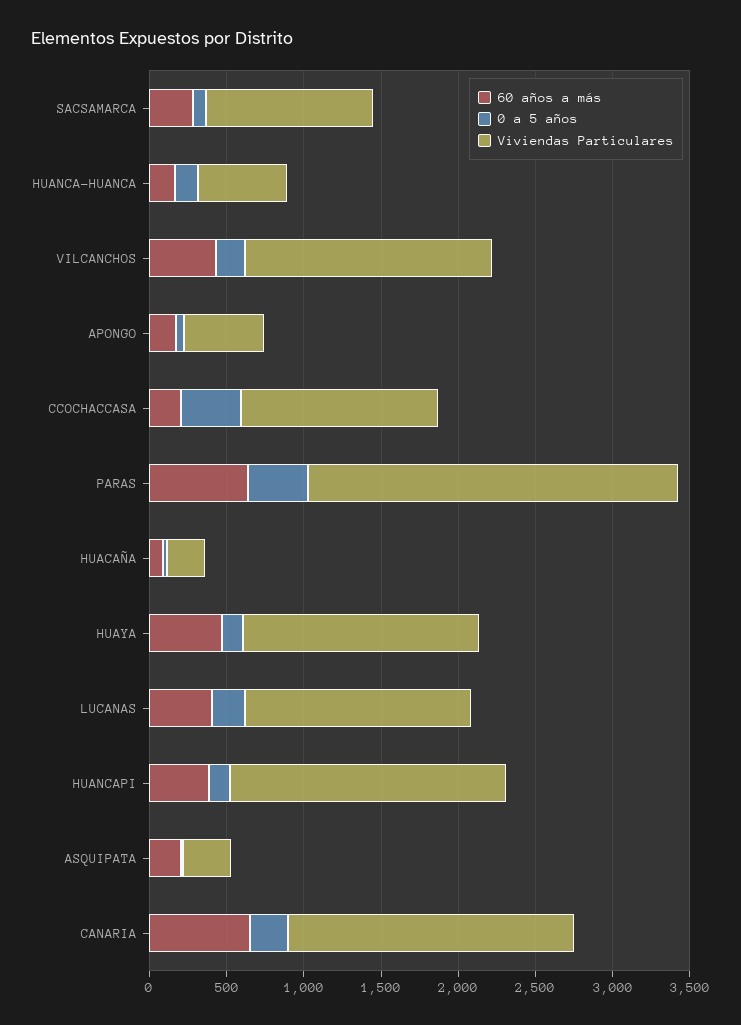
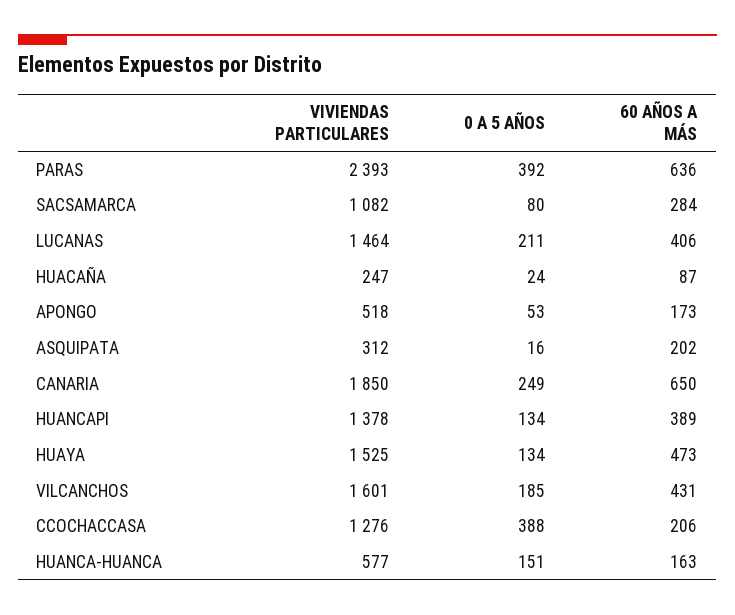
  {
    "60 años a más": {
      "SACSAMARCA": 284,
      "HUANCA-HUANCA": 163,
      "VILCANCHOS": 431,
      "APONGO": 173,
      "CCOCHACCASA": 206,
      "PARAS": 636,
      "HUACAÑA": 87,
      "HUAYA": 473,
      "LUCANAS": 406,
      "HUANCAPI": 389,
      "ASQUIPATA": 202,
      "CANARIA": 650
    },
    "0 a 5 años": {
      "SACSAMARCA": 80,
      "HUANCA-HUANCA": 151,
      "VILCANCHOS": 185,
      "APONGO": 53,
      "CCOCHACCASA": 388,
      "PARAS": 392,
      "HUACAÑA": 24,
      "HUAYA": 134,
      "LUCANAS": 211,
      "HUANCAPI": 134,
      "ASQUIPATA": 16,
      "CANARIA": 249
    },
    "Viviendas Particulares": {
      "SACSAMARCA": 1082,
      "HUANCA-HUANCA": 577,
      "VILCANCHOS": 1601,
      "APONGO": 518,
      "CCOCHACCASA": 1276,
      "PARAS": 2393,
      "HUACAÑA": 247,
      "HUAYA": 1525,
      "LUCANAS": 1464,
-     "HUANCAPI": 1800,
+     "HUANCAPI": 1378,
      "ASQUIPATA": 312,
      "CANARIA": 1850
    }
  }

